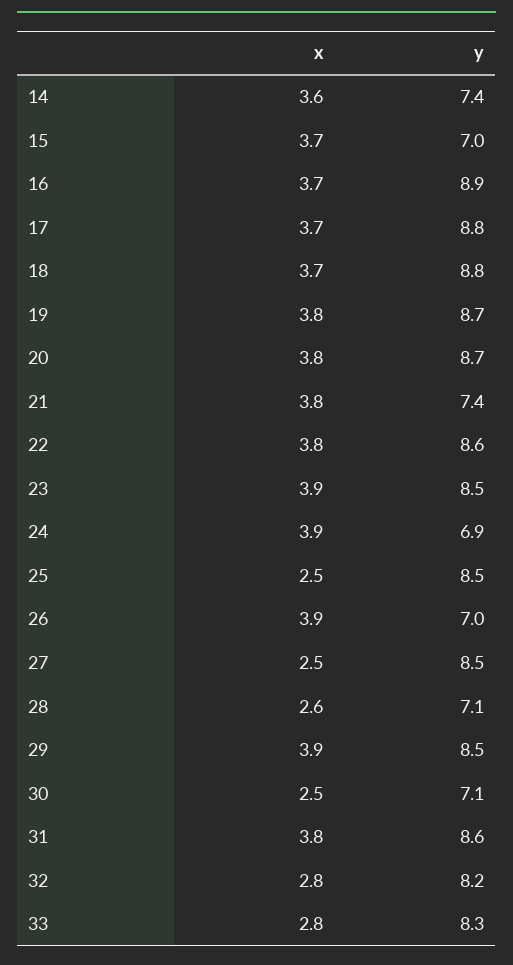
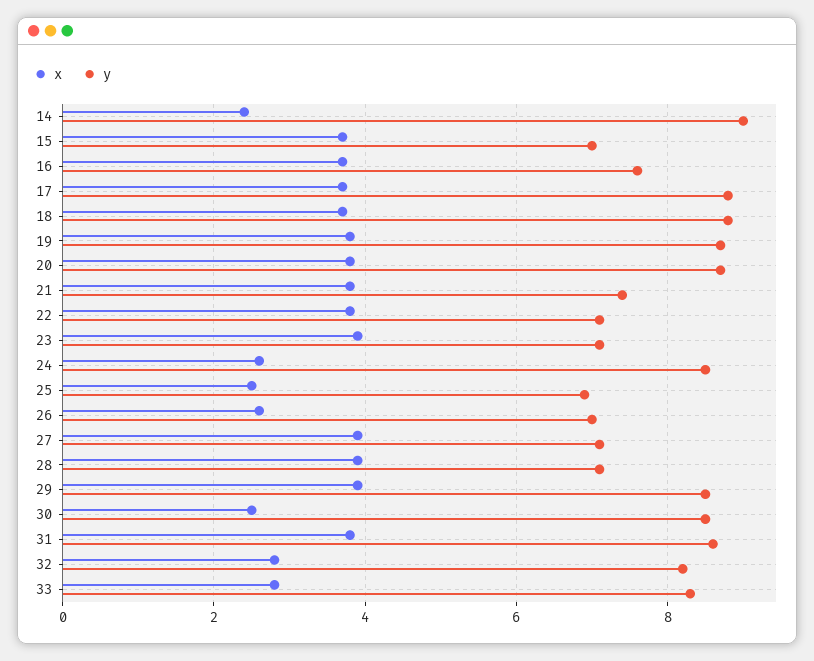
  {
    "x": {
-     "14": 3.6,
+     "14": 2.5,
      "15": 3.7,
      "16": 3.7,
      "17": 3.7,
      "18": 3.7,
      "19": 3.8,
      "20": 3.8,
      "21": 3.8,
      "22": 3.8,
      "23": 3.9,
-     "24": 3.9,
+     "24": 2.5,
      "25": 2.5,
-     "26": 3.9,
+     "26": 2.5,
-     "27": 2.5,
+     "27": 4,
-     "28": 2.6,
+     "28": 4,
      "29": 3.9,
      "30": 2.5,
      "31": 3.8,
      "32": 2.8,
      "33": 2.8
    },
    "y": {
-     "14": 7.4,
+     "14": 9,
      "15": 7,
-     "16": 8.9,
+     "16": 7.5,
      "17": 8.8,
      "18": 8.8,
      "19": 8.7,
      "20": 8.7,
      "21": 7.4,
-     "22": 8.6,
+     "22": 7,
-     "23": 8.5,
+     "23": 7,
-     "24": 6.9,
+     "24": 8.5,
-     "25": 8.5,
+     "25": 7,
      "26": 7,
-     "27": 8.5,
+     "27": 7,
      "28": 7.1,
      "29": 8.5,
-     "30": 7.1,
+     "30": 8.5,
      "31": 8.6,
      "32": 8.2,
      "33": 8.3
    }
  }

